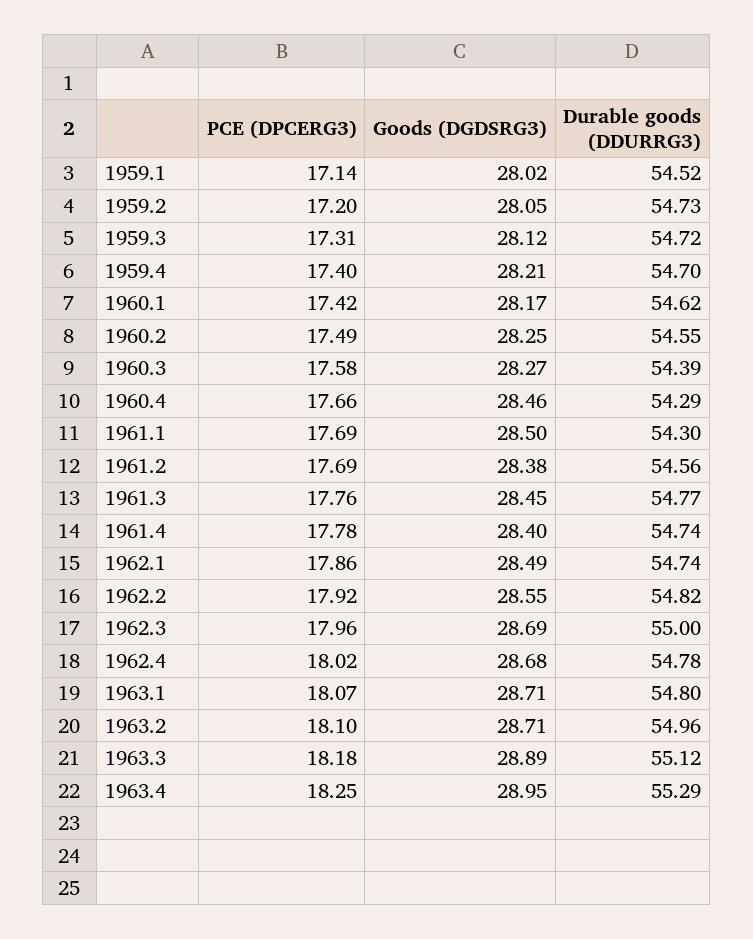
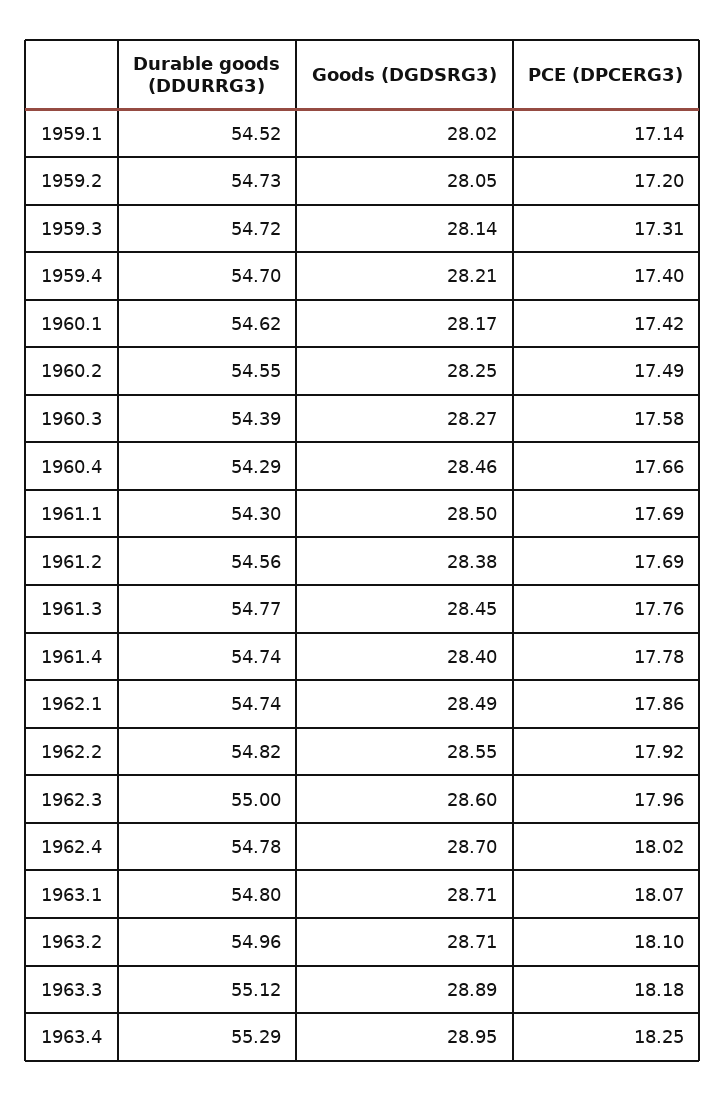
  {
    "PCE (DPCERG3)": {
      "1959.1": 17.14,
      "1959.2": 17.2,
      "1959.3": 17.31,
      "1959.4": 17.4,
      "1960.1": 17.42,
      "1960.2": 17.49,
      "1960.3": 17.58,
      "1960.4": 17.66,
      "1961.1": 17.69,
      "1961.2": 17.69,
      "1961.3": 17.76,
      "1961.4": 17.78,
      "1962.1": 17.86,
      "1962.2": 17.92,
      "1962.3": 17.96,
      "1962.4": 18.02,
      "1963.1": 18.07,
      "1963.2": 18.1,
      "1963.3": 18.18,
      "1963.4": 18.25
    },
    "Goods (DGDSRG3)": {
      "1959.1": 28.02,
      "1959.2": 28.05,
-     "1959.3": 28.12,
+     "1959.3": 28.14,
      "1959.4": 28.21,
      "1960.1": 28.17,
      "1960.2": 28.25,
      "1960.3": 28.27,
      "1960.4": 28.46,
      "1961.1": 28.5,
      "1961.2": 28.38,
      "1961.3": 28.45,
      "1961.4": 28.4,
      "1962.1": 28.49,
      "1962.2": 28.55,
-     "1962.3": 28.69,
+     "1962.3": 28.6,
-     "1962.4": 28.68,
+     "1962.4": 28.7,
      "1963.1": 28.71,
      "1963.2": 28.71,
      "1963.3": 28.89,
      "1963.4": 28.95
    },
    "Durable goods (DDURRG3)": {
      "1959.1": 54.52,
      "1959.2": 54.73,
      "1959.3": 54.72,
      "1959.4": 54.7,
      "1960.1": 54.62,
      "1960.2": 54.55,
      "1960.3": 54.39,
      "1960.4": 54.29,
      "1961.1": 54.3,
      "1961.2": 54.56,
      "1961.3": 54.77,
      "1961.4": 54.74,
      "1962.1": 54.74,
      "1962.2": 54.82,
      "1962.3": 55,
      "1962.4": 54.78,
      "1963.1": 54.8,
      "1963.2": 54.96,
      "1963.3": 55.12,
      "1963.4": 55.29
    }
  }

